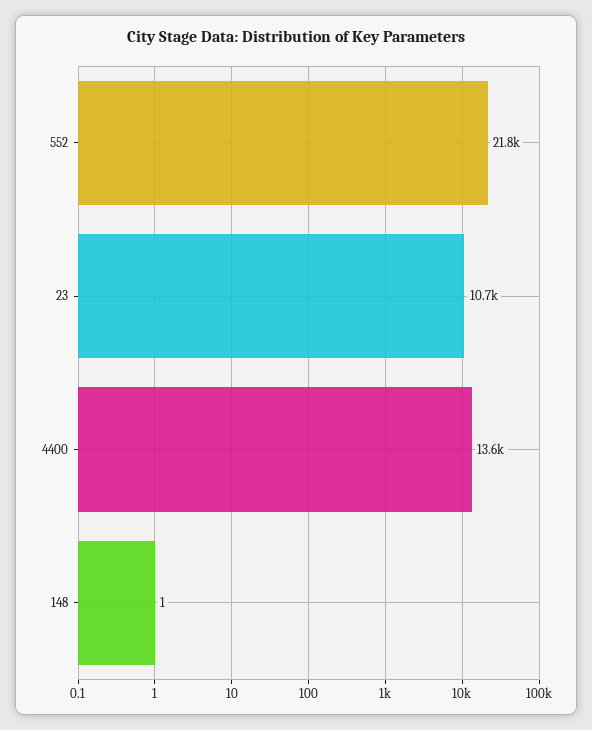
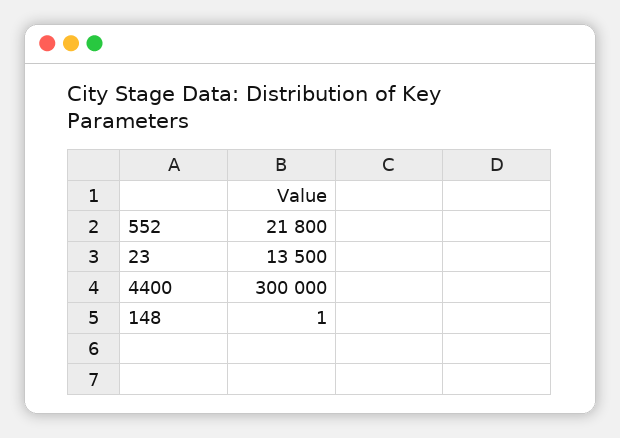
  {
    "552": 21800,
-   "23": 10700,
+   "23": 13500,
-   "4400": 13600,
+   "4400": 300000,
    "148": 1
  }

